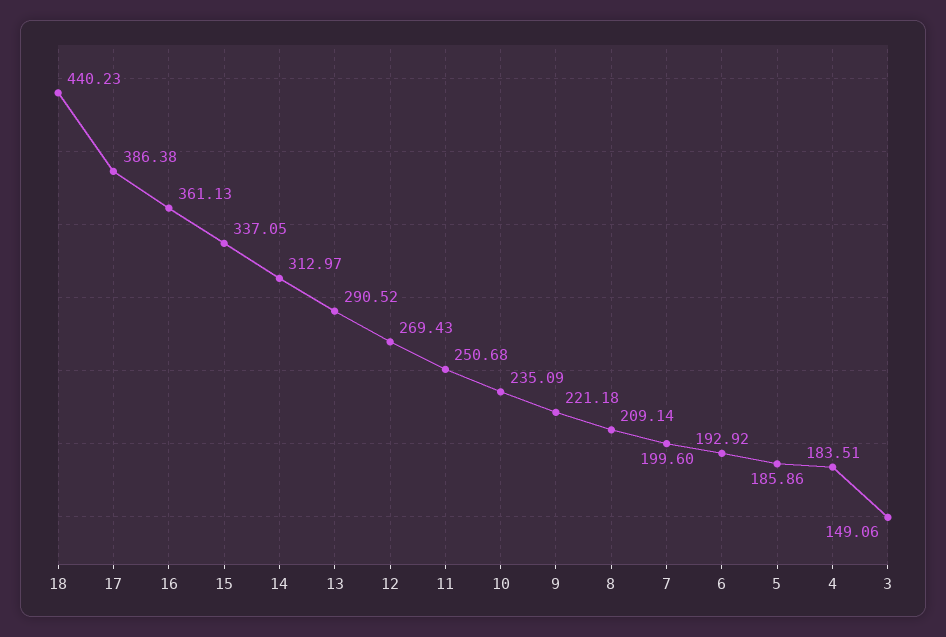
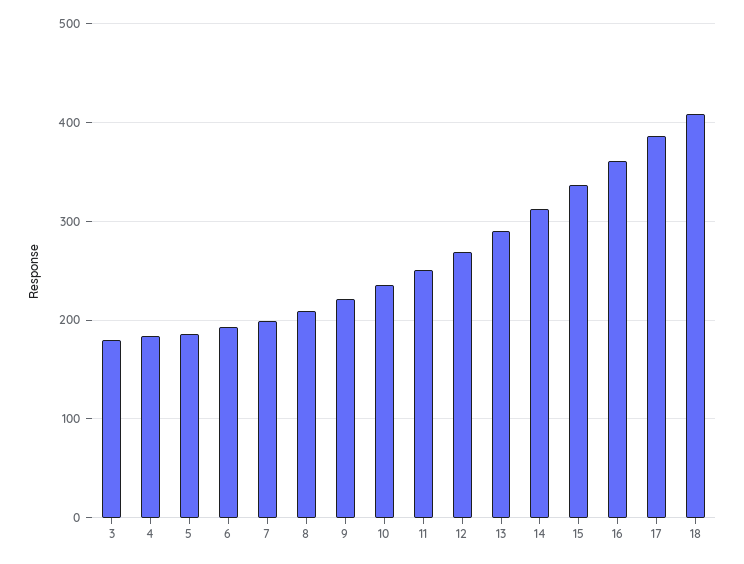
  {
-   "18": 440.23,
+   "18": 410,
    "17": 386.38,
    "16": 361.13,
    "15": 337.05,
    "14": 312.97,
    "13": 290.52,
    "12": 269.43,
    "11": 250.68,
    "10": 235.09,
    "9": 221.18,
    "8": 209.14,
    "7": 199.6,
    "6": 192.92,
    "5": 185.86,
    "4": 183.51,
-   "3": 149.06
+   "3": 180
  }

